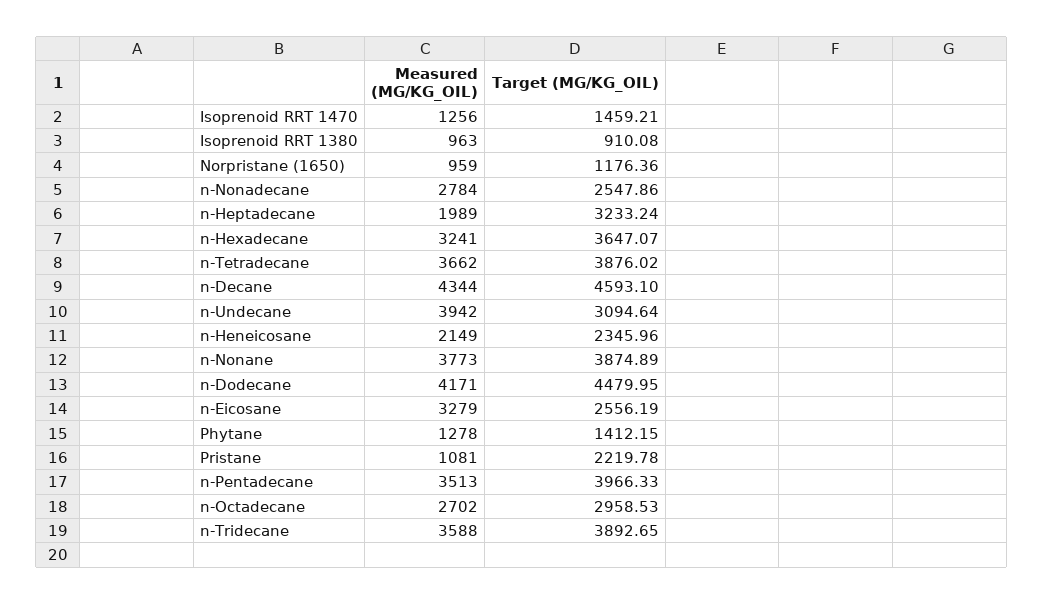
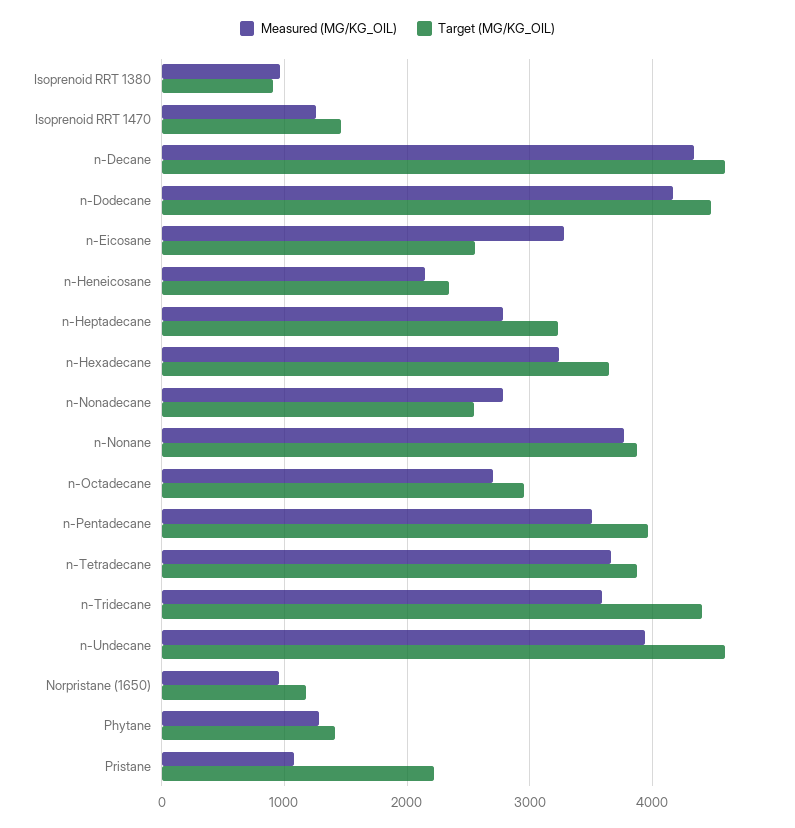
  {
    "Measured (MG/KG_OIL)": {
      "Isoprenoid RRT 1470": 1256,
      "Isoprenoid RRT 1380": 963,
      "Norpristane (1650)": 959,
      "n-Nonadecane": 2784,
-     "n-Heptadecane": 1989,
+     "n-Heptadecane": 2800,
      "n-Hexadecane": 3241,
      "n-Tetradecane": 3662,
      "n-Decane": 4344,
      "n-Undecane": 3942,
      "n-Heneicosane": 2149,
      "n-Nonane": 3773,
      "n-Dodecane": 4171,
      "n-Eicosane": 3279,
      "Phytane": 1278,
      "Pristane": 1081,
      "n-Pentadecane": 3513,
      "n-Octadecane": 2702,
      "n-Tridecane": 3588
    },
    "Target (MG/KG_OIL)": {
      "Isoprenoid RRT 1470": 1459.21,
      "Isoprenoid RRT 1380": 910.08,
      "Norpristane (1650)": 1176.36,
      "n-Nonadecane": 2547.86,
      "n-Heptadecane": 3233.24,
      "n-Hexadecane": 3647.07,
      "n-Tetradecane": 3876.02,
      "n-Decane": 4593.1,
-     "n-Undecane": 3094.64,
+     "n-Undecane": 4600,
      "n-Heneicosane": 2345.96,
      "n-Nonane": 3874.89,
      "n-Dodecane": 4479.95,
      "n-Eicosane": 2556.19,
      "Phytane": 1412.15,
      "Pristane": 2219.78,
      "n-Pentadecane": 3966.33,
      "n-Octadecane": 2958.53,
-     "n-Tridecane": 3892.65
+     "n-Tridecane": 4400
    }
  }

